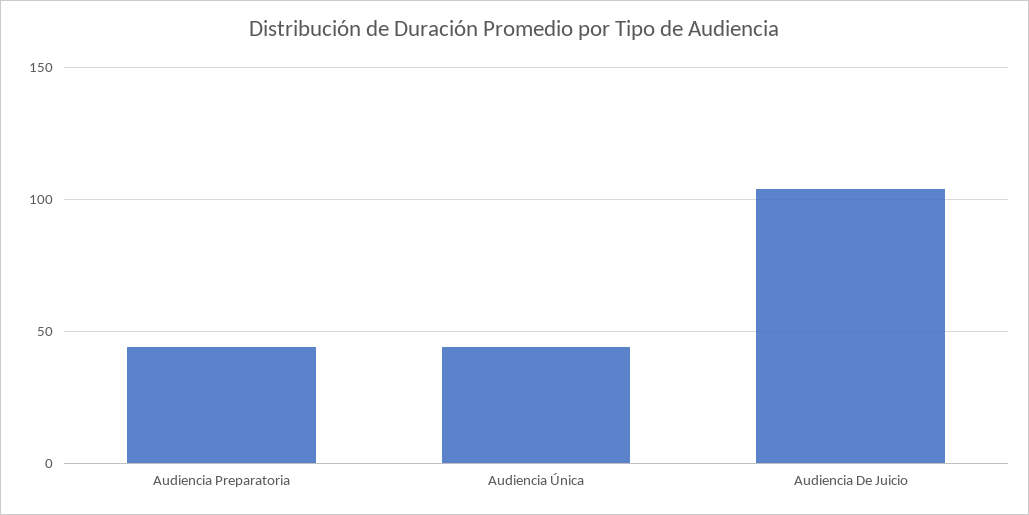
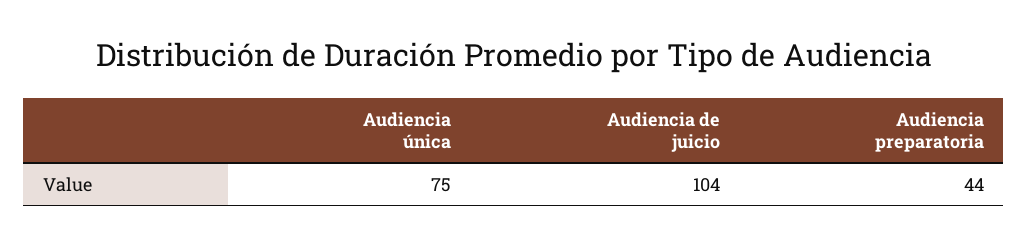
  {
    "Audiencia Preparatoria": 44,
-   "Audiencia Única": 45,
+   "Audiencia Única": 75,
    "Audiencia De Juicio": 104
  }

